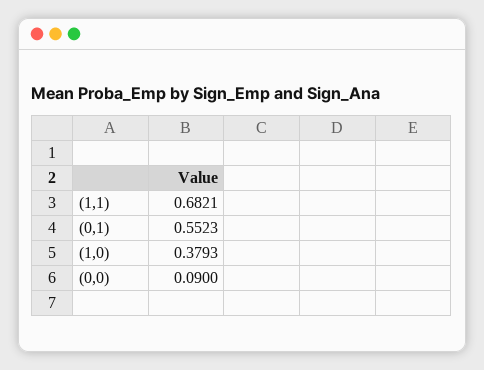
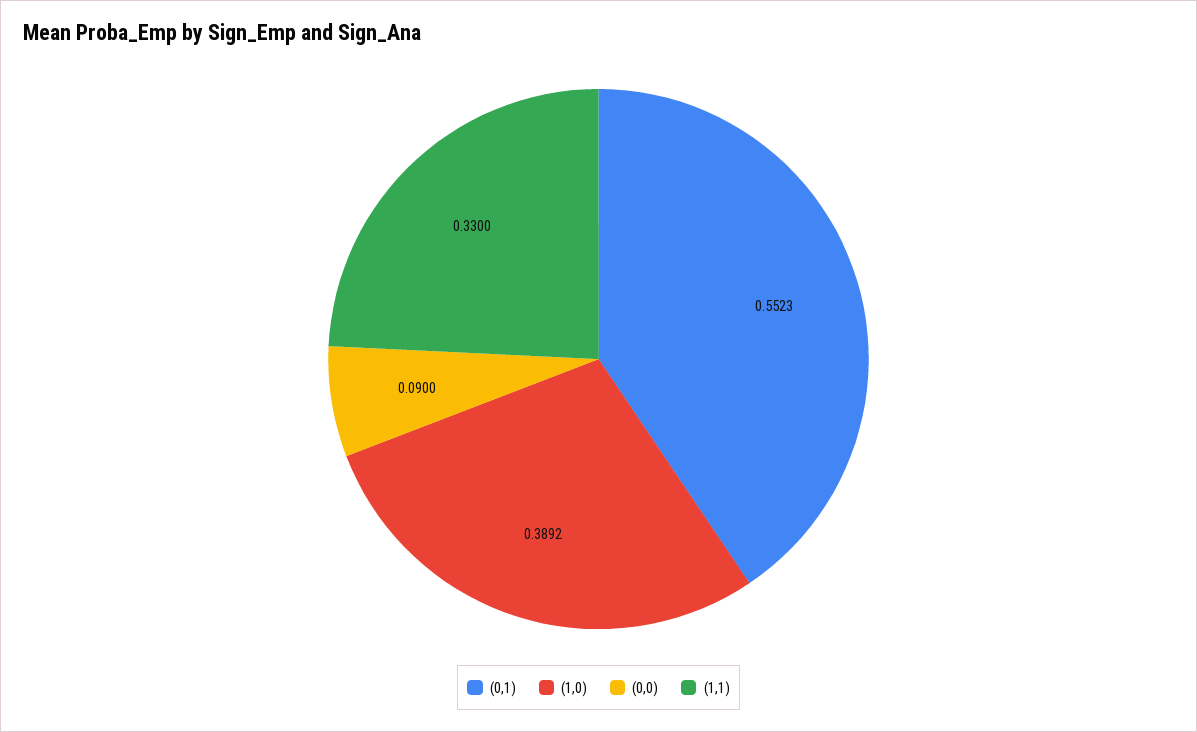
  {
-   "(1,1)": 0.6821,
+   "(1,1)": 0.33,
    "(0,1)": 0.5523,
-   "(1,0)": 0.3793,
+   "(1,0)": 0.3892,
    "(0,0)": 0.09
  }

